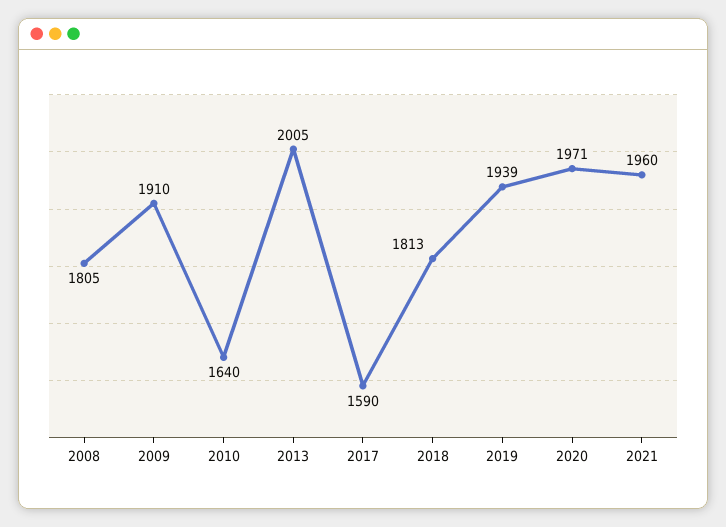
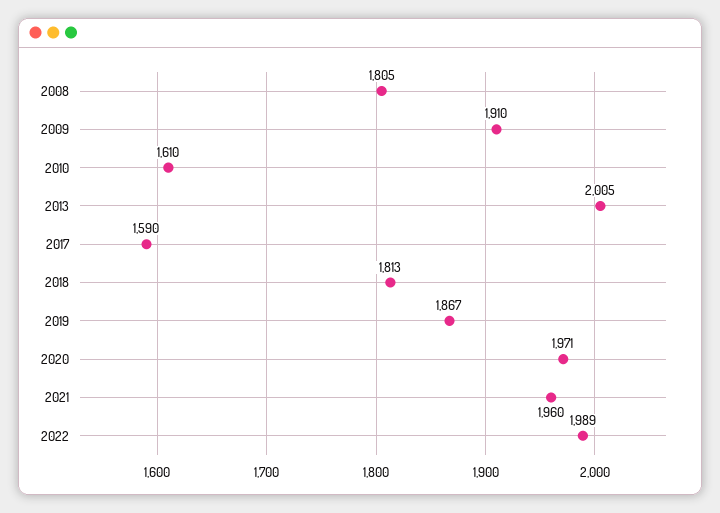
  {
    "2008": 1805,
    "2009": 1910,
-   "2010": 1640,
+   "2010": 1610,
    "2013": 2005,
    "2017": 1590,
    "2018": 1813,
-   "2019": 1939,
+   "2019": 1867,
    "2020": 1971,
-   "2021": 1960
+   "2021": 1960,
+   "2022": 1989
  }

